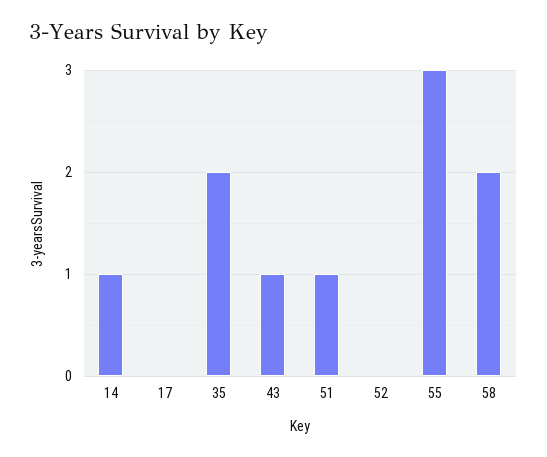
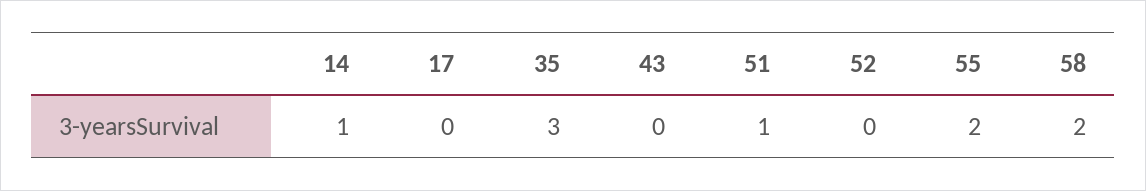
  {
    "14": 1,
    "17": 0,
-   "35": 2,
+   "35": 3,
-   "43": 1,
+   "43": 0,
    "51": 1,
    "52": 0,
-   "55": 3,
+   "55": 2,
    "58": 2
  }

